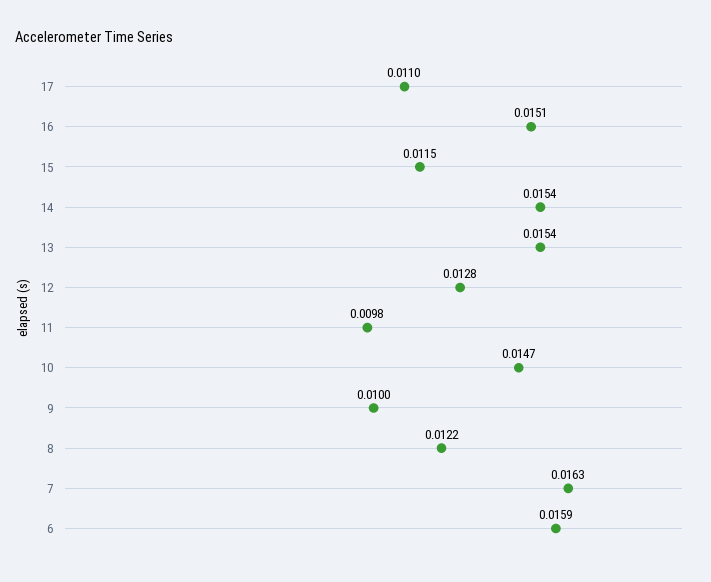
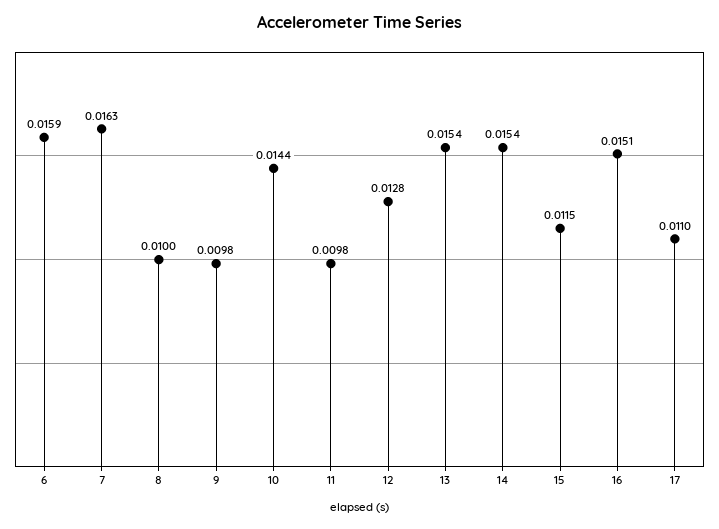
  {
    "17": 0.011,
    "16": 0.0151,
    "15": 0.0115,
    "14": 0.0154,
    "13": 0.0154,
    "12": 0.0128,
    "11": 0.0098,
-   "10": 0.0147,
+   "10": 0.0144,
-   "9": 0.01,
+   "9": 0.0098,
-   "8": 0.0122,
+   "8": 0.01,
    "7": 0.0163,
    "6": 0.0159
  }

